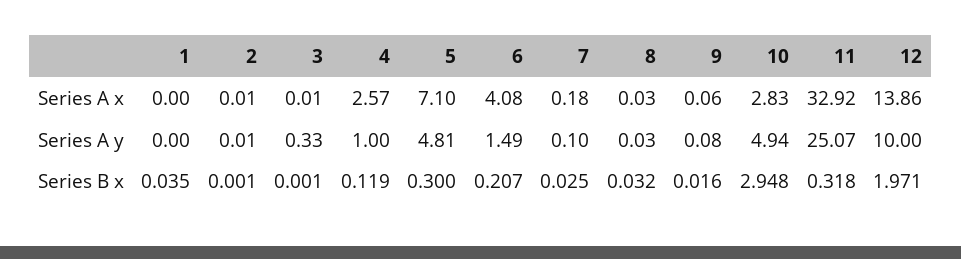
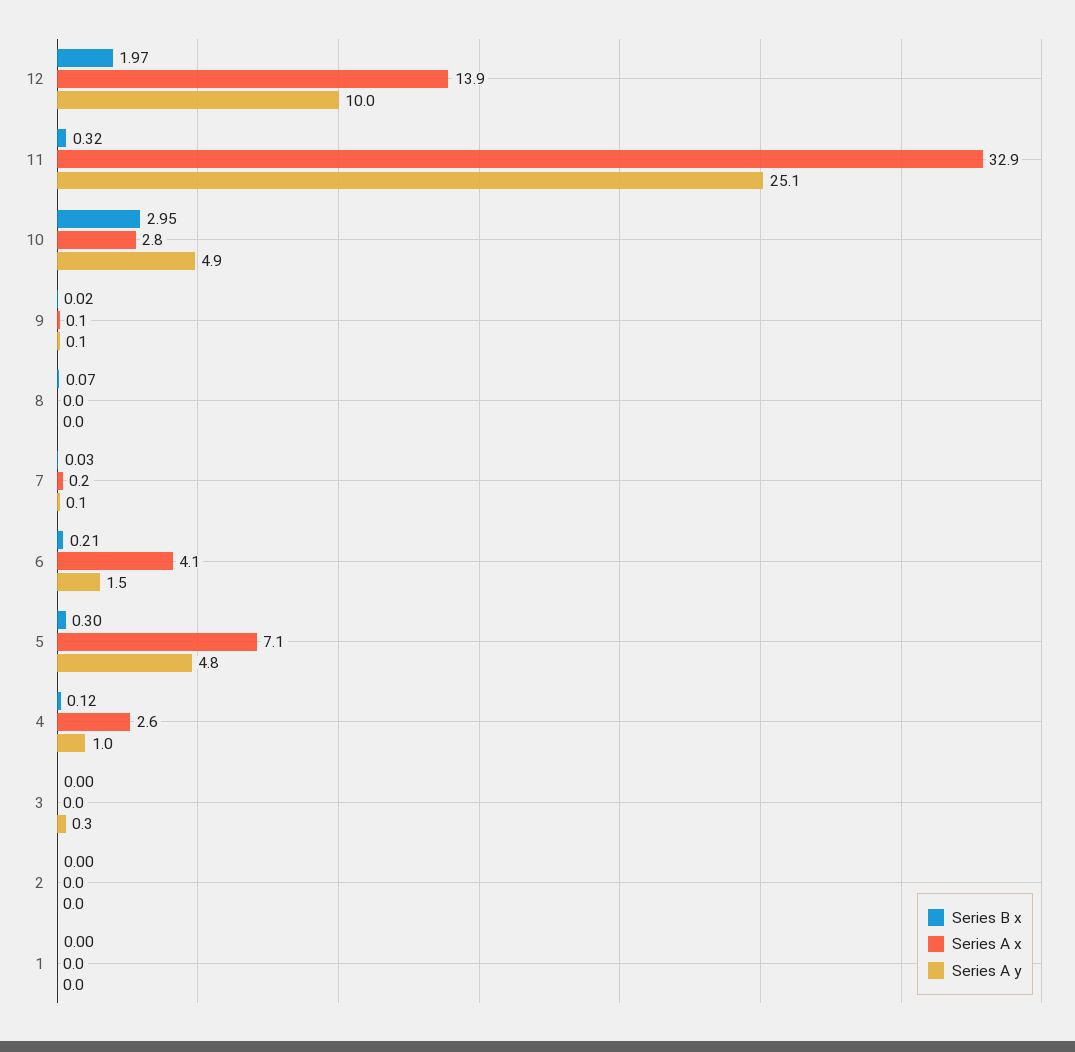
  {
    "Series A x": {
      "1": 0,
      "2": 0.01,
      "3": 0.01,
      "4": 2.57,
      "5": 7.1,
      "6": 4.08,
      "7": 0.18,
      "8": 0.03,
      "9": 0.06,
      "10": 2.83,
      "11": 32.92,
      "12": 13.86
    },
    "Series A y": {
      "1": 0,
      "2": 0.01,
      "3": 0.33,
      "4": 1,
      "5": 4.81,
      "6": 1.49,
      "7": 0.1,
      "8": 0.03,
      "9": 0.08,
      "10": 4.94,
      "11": 25.07,
      "12": 10
    },
    "Series B x": {
-     "1": 0.035,
+     "1": 0,
      "2": 0.001,
      "3": 0.001,
      "4": 0.119,
      "5": 0.3,
      "6": 0.207,
      "7": 0.025,
-     "8": 0.032,
+     "8": 0.07,
      "9": 0.016,
      "10": 2.948,
      "11": 0.318,
      "12": 1.971
    }
  }

